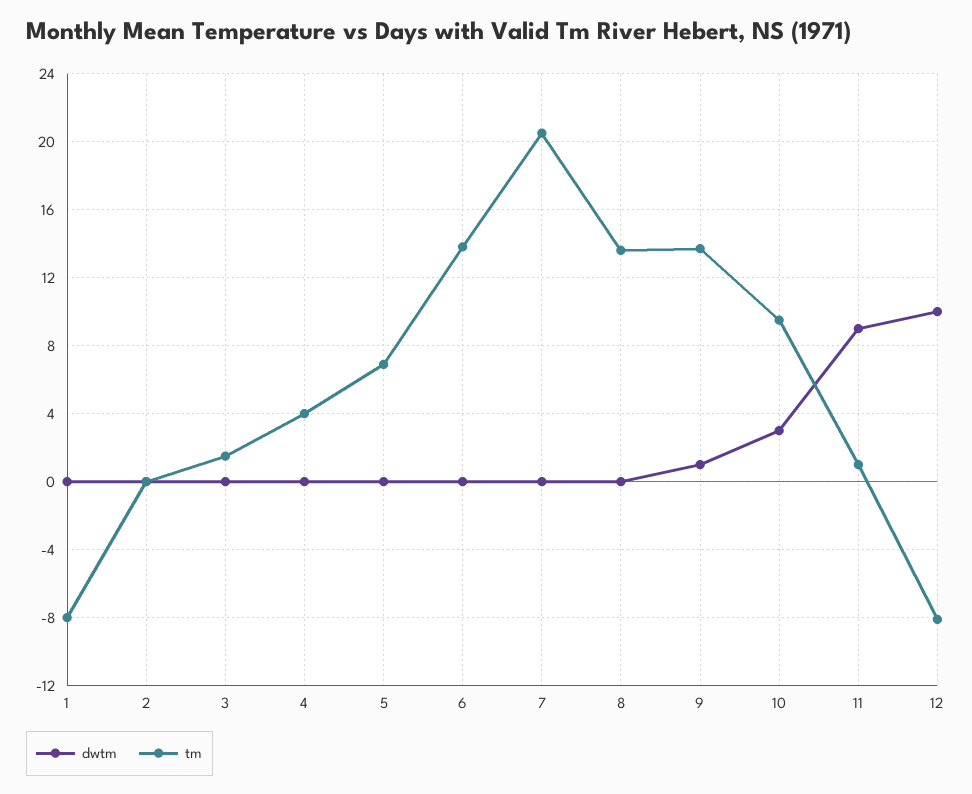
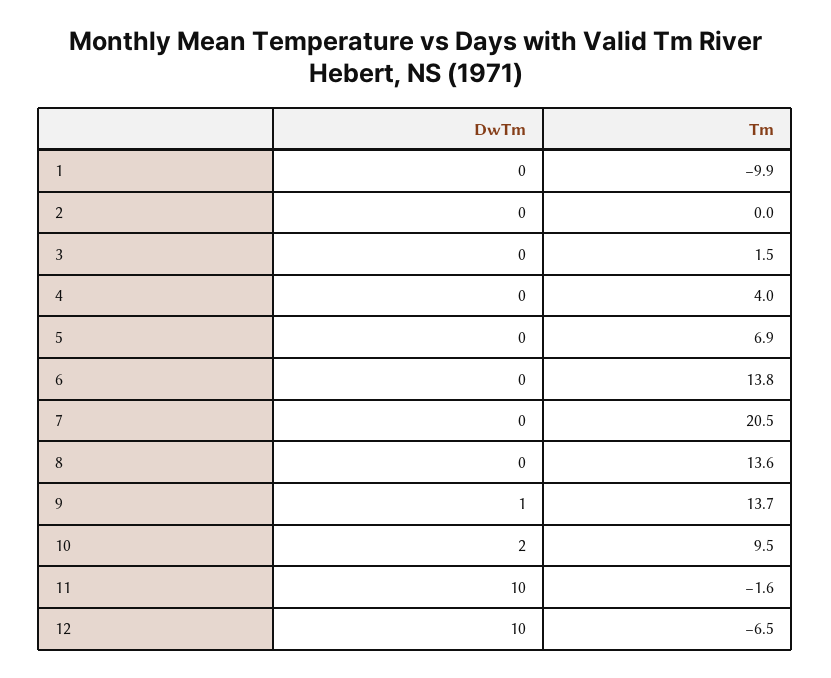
  {
    "dwtm": {
      "1": 0,
      "2": 0,
      "3": 0,
      "4": 0,
      "5": 0,
      "6": 0,
      "7": 0,
      "8": 0,
      "9": 1,
-     "10": 3,
+     "10": 2,
-     "11": 9,
+     "11": 10,
      "12": 10
    },
    "tm": {
-     "1": -8,
+     "1": -9.9,
      "2": 0,
      "3": 1.5,
      "4": 4,
      "5": 6.9,
      "6": 13.8,
      "7": 20.5,
      "8": 13.6,
      "9": 13.7,
      "10": 9.5,
-     "11": 1,
+     "11": -1.6,
-     "12": -8
+     "12": -6.5
    }
  }

